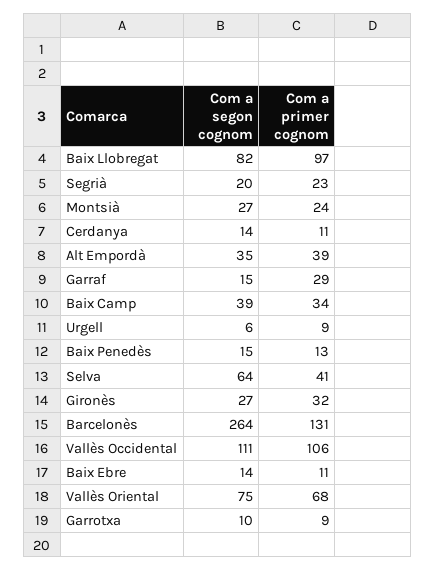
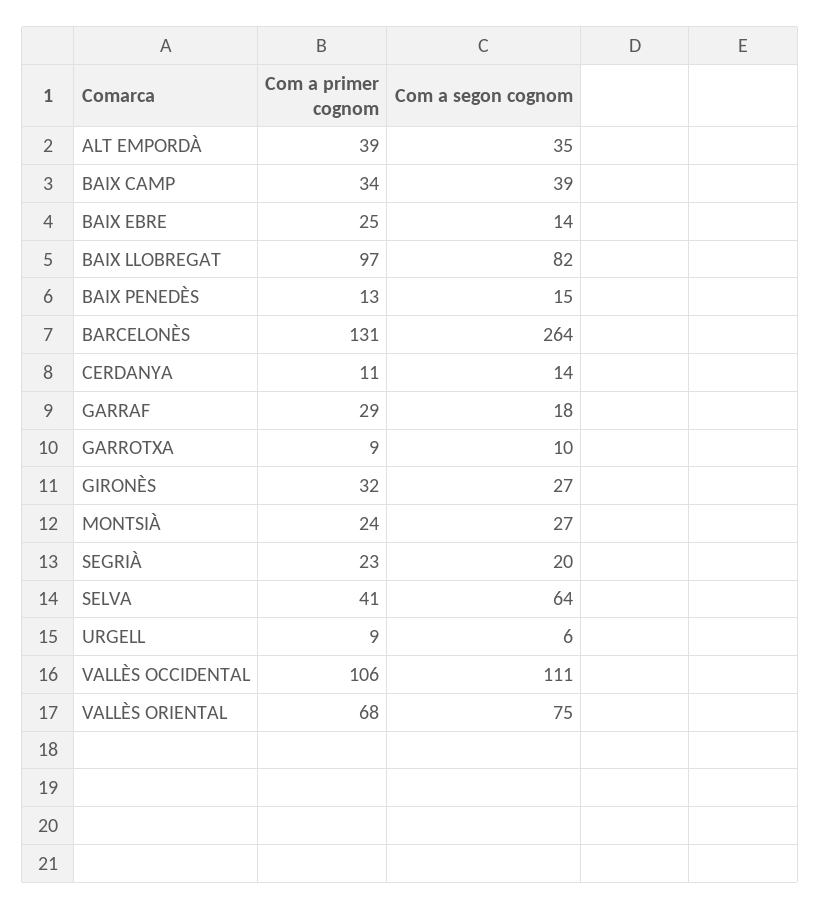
  {
    "Com a segon cognom": {
      "Baix Llobregat": 82,
      "Segrià": 20,
      "Montsià": 27,
      "Cerdanya": 14,
      "Alt Empordà": 35,
-     "Garraf": 15,
+     "Garraf": 18,
      "Baix Camp": 39,
      "Urgell": 6,
      "Baix Penedès": 15,
      "Selva": 64,
      "Gironès": 27,
      "Barcelonès": 264,
      "Vallès Occidental": 111,
      "Baix Ebre": 14,
      "Vallès Oriental": 75,
      "Garrotxa": 10
    },
    "Com a primer cognom": {
      "Baix Llobregat": 97,
      "Segrià": 23,
      "Montsià": 24,
      "Cerdanya": 11,
      "Alt Empordà": 39,
      "Garraf": 29,
      "Baix Camp": 34,
      "Urgell": 9,
      "Baix Penedès": 13,
      "Selva": 41,
      "Gironès": 32,
      "Barcelonès": 131,
      "Vallès Occidental": 106,
-     "Baix Ebre": 11,
+     "Baix Ebre": 25,
      "Vallès Oriental": 68,
      "Garrotxa": 9
    }
  }

